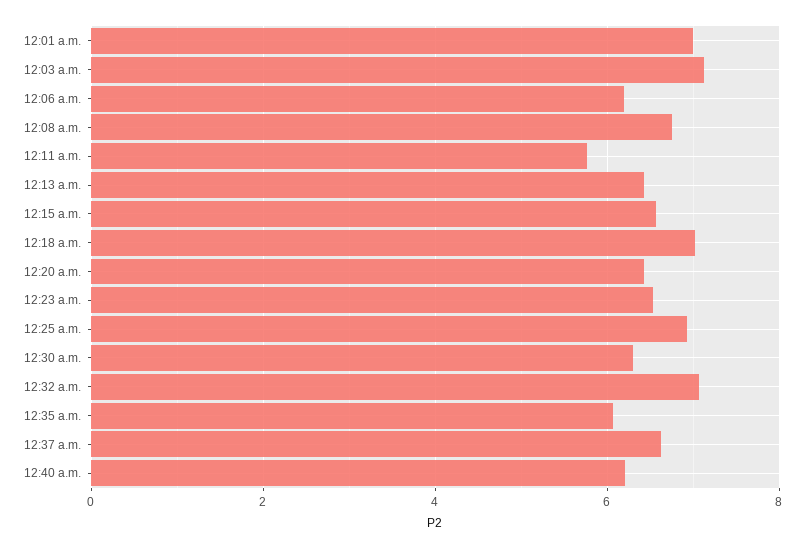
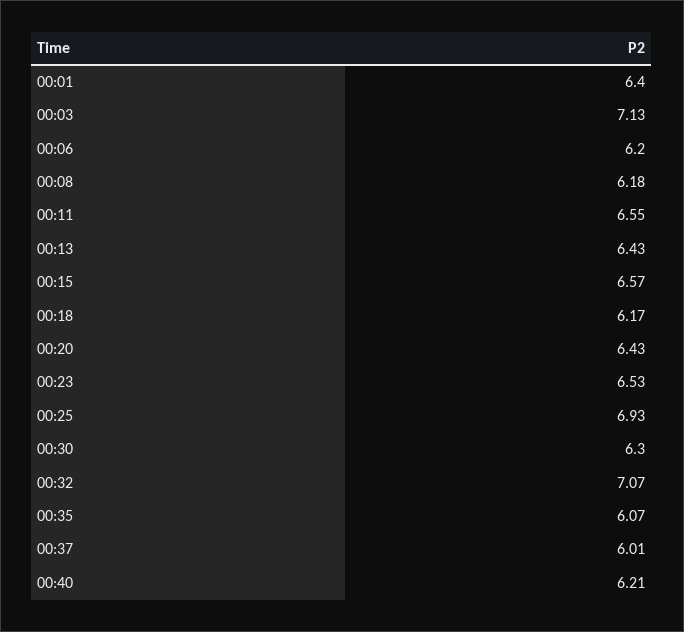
  {
-   "12:01 a.m.": 7,
+   "12:01 a.m.": 6.4,
    "12:03 a.m.": 7.13,
    "12:06 a.m.": 6.2,
-   "12:08 a.m.": 6.8,
+   "12:08 a.m.": 6.18,
-   "12:11 a.m.": 5.8,
+   "12:11 a.m.": 6.55,
    "12:13 a.m.": 6.43,
    "12:15 a.m.": 6.57,
-   "12:18 a.m.": 7,
+   "12:18 a.m.": 6.17,
    "12:20 a.m.": 6.43,
    "12:23 a.m.": 6.53,
    "12:25 a.m.": 6.93,
    "12:30 a.m.": 6.3,
    "12:32 a.m.": 7.07,
    "12:35 a.m.": 6.07,
-   "12:37 a.m.": 6.6,
+   "12:37 a.m.": 6.01,
    "12:40 a.m.": 6.21
  }

